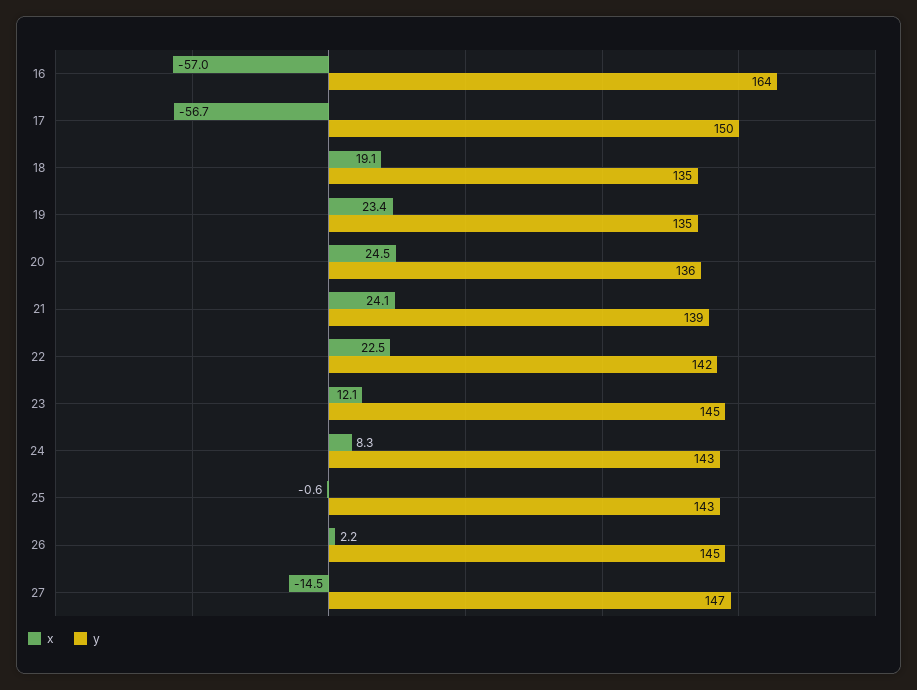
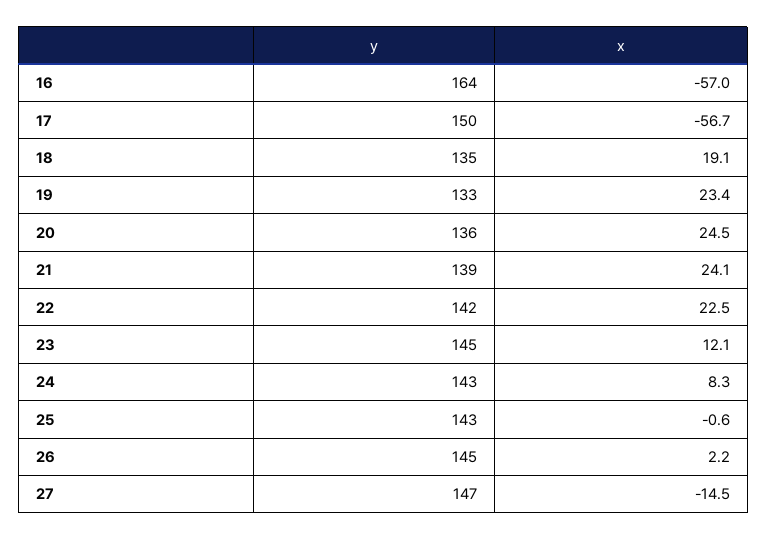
  {
    "x": {
      "16": -57,
      "17": -56.7,
      "18": 19.1,
      "19": 23.4,
      "20": 24.5,
      "21": 24.1,
      "22": 22.5,
      "23": 12.1,
      "24": 8.3,
      "25": -0.6,
      "26": 2.2,
      "27": -14.5
    },
    "y": {
      "16": 164,
      "17": 150,
      "18": 135,
-     "19": 135,
+     "19": 133,
      "20": 136,
      "21": 139,
      "22": 142,
      "23": 145,
      "24": 143,
      "25": 143,
      "26": 145,
      "27": 147
    }
  }

